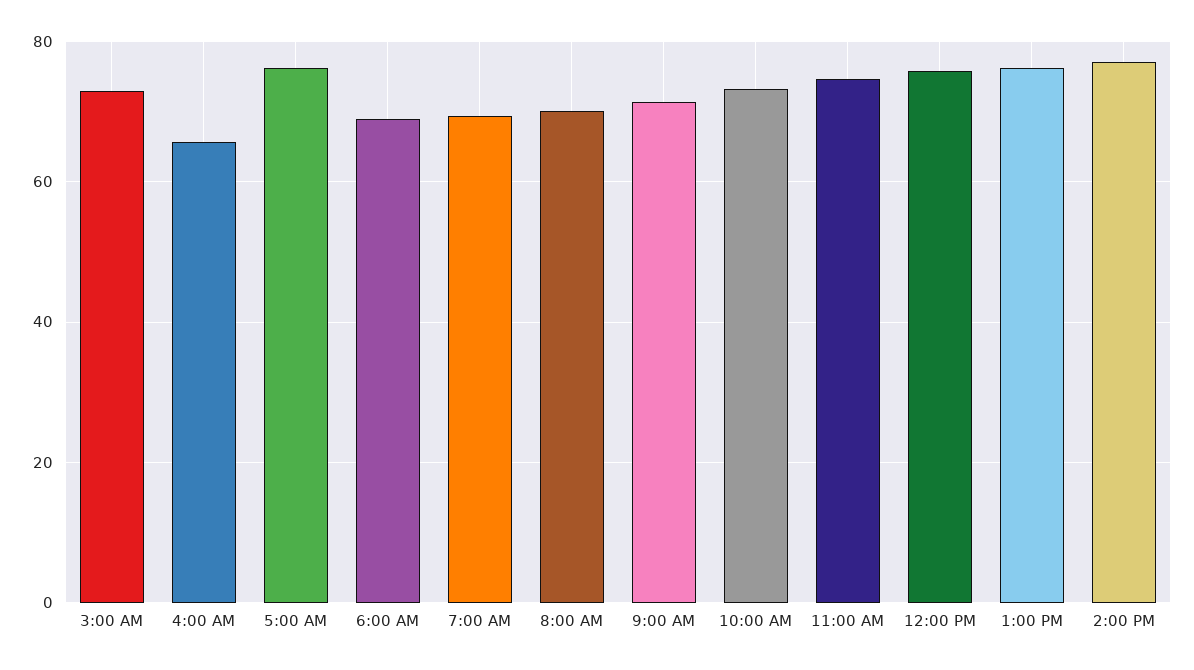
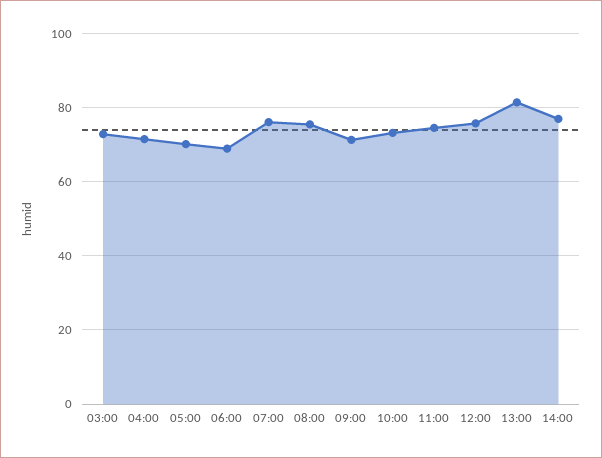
  {
    "3:00 AM": 72,
-   "4:00 AM": 66,
+   "4:00 AM": 72,
-   "5:00 AM": 76,
+   "5:00 AM": 70,
    "6:00 AM": 68,
-   "7:00 AM": 70,
+   "7:00 AM": 76,
-   "8:00 AM": 70,
+   "8:00 AM": 76,
    "9:00 AM": 72,
    "10:00 AM": 74,
    "11:00 AM": 74,
    "12:00 PM": 76,
-   "1:00 PM": 76,
+   "1:00 PM": 82,
    "2:00 PM": 78
  }

